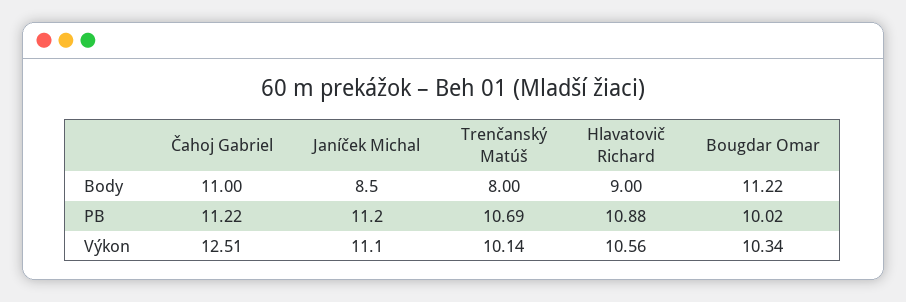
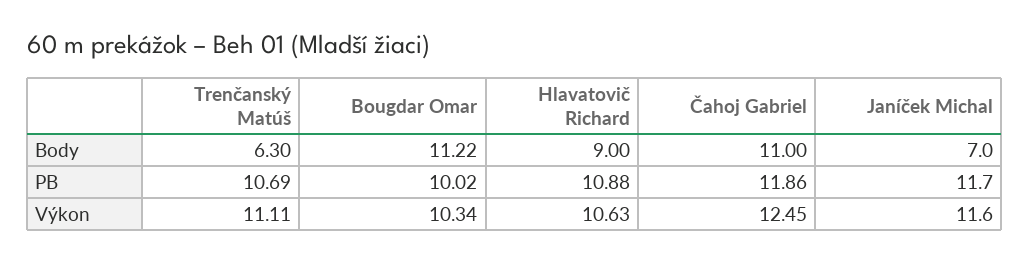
  {
    "Čahoj Gabriel": {
      "Body": 11,
-     "PB": 11.22,
+     "PB": 11.86,
-     "Výkon": 12.51
+     "Výkon": 12.45
    },
    "Janíček Michal": {
-     "Body": 8.5,
+     "Body": 7,
-     "PB": 11.2,
+     "PB": 11.7,
-     "Výkon": 11.1
+     "Výkon": 11.6
    },
    "Trenčanský Matúš": {
-     "Body": 8,
+     "Body": 6.3,
      "PB": 10.69,
-     "Výkon": 10.14
+     "Výkon": 11.11
    },
    "Hlavatovič Richard": {
      "Body": 9,
      "PB": 10.88,
-     "Výkon": 10.56
+     "Výkon": 10.63
    },
    "Bougdar Omar": {
      "Body": 11.22,
      "PB": 10.02,
      "Výkon": 10.34
    }
  }

